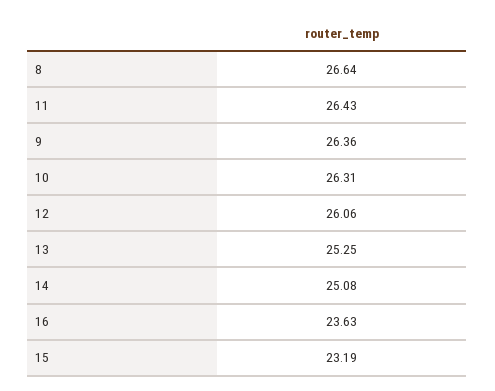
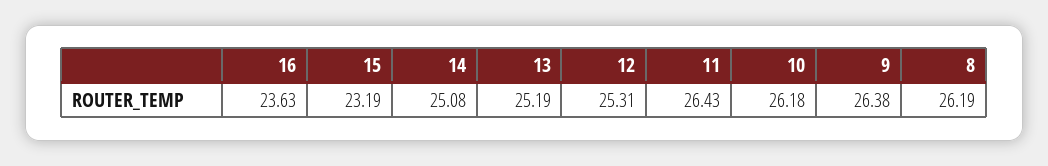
  {
-   "8": 26.64,
+   "8": 26.19,
    "11": 26.43,
-   "9": 26.36,
+   "9": 26.38,
-   "10": 26.31,
+   "10": 26.18,
-   "12": 26.06,
+   "12": 25.31,
-   "13": 25.25,
+   "13": 25.19,
    "14": 25.08,
    "16": 23.63,
    "15": 23.19
  }

